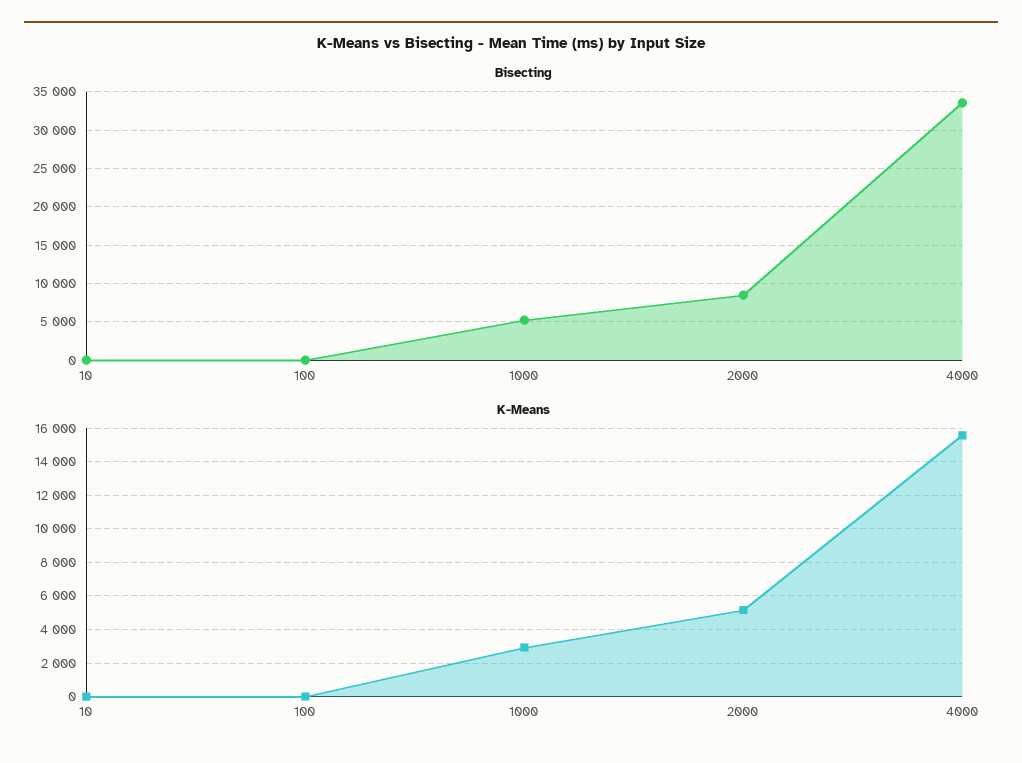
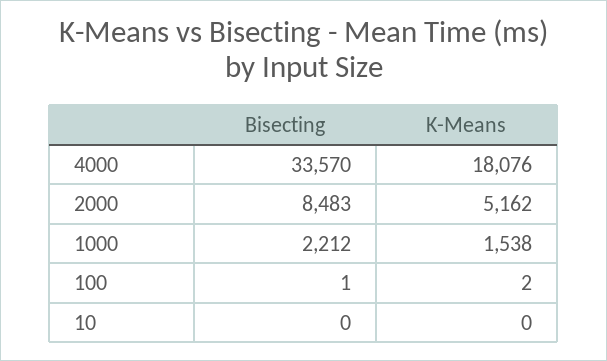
  {
    "Bisecting": {
      "10": 0,
      "100": 1,
-     "1000": 5000,
+     "1000": 2212,
      "2000": 8483,
      "4000": 33570
    },
    "K-Means": {
      "10": 0,
      "100": 2,
-     "1000": 3000,
+     "1000": 1538,
      "2000": 5162,
-     "4000": 15500
+     "4000": 18076
    }
  }

